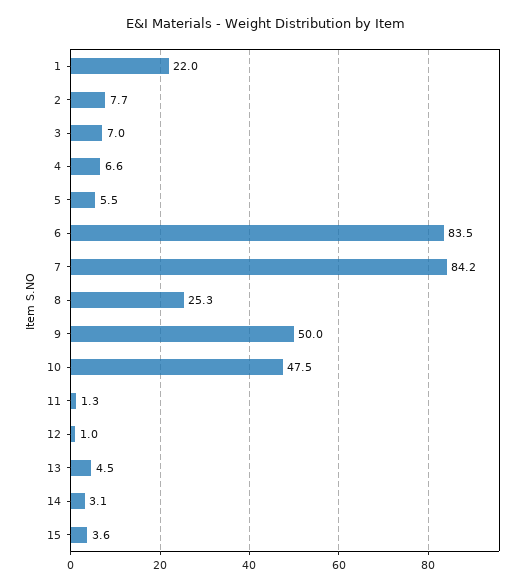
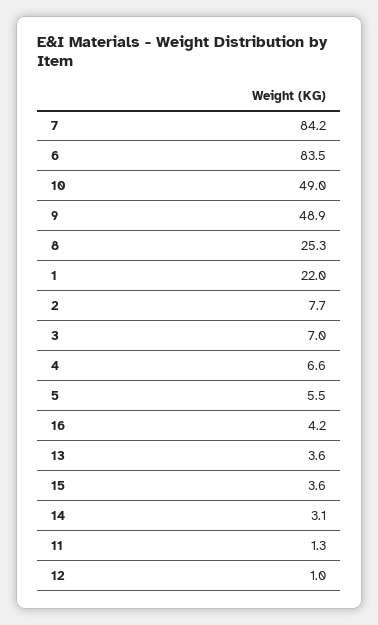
  {
    "1": 22,
    "2": 7.7,
    "3": 7,
    "4": 6.6,
    "5": 5.5,
    "6": 83.5,
    "7": 84.2,
    "8": 25.3,
-   "9": 50,
+   "9": 48.9,
-   "10": 47.5,
+   "10": 49,
    "11": 1.3,
    "12": 1,
-   "13": 4.5,
+   "13": 3.6,
    "14": 3.1,
-   "15": 3.6
+   "15": 3.6,
+   "16": 4.2
  }

